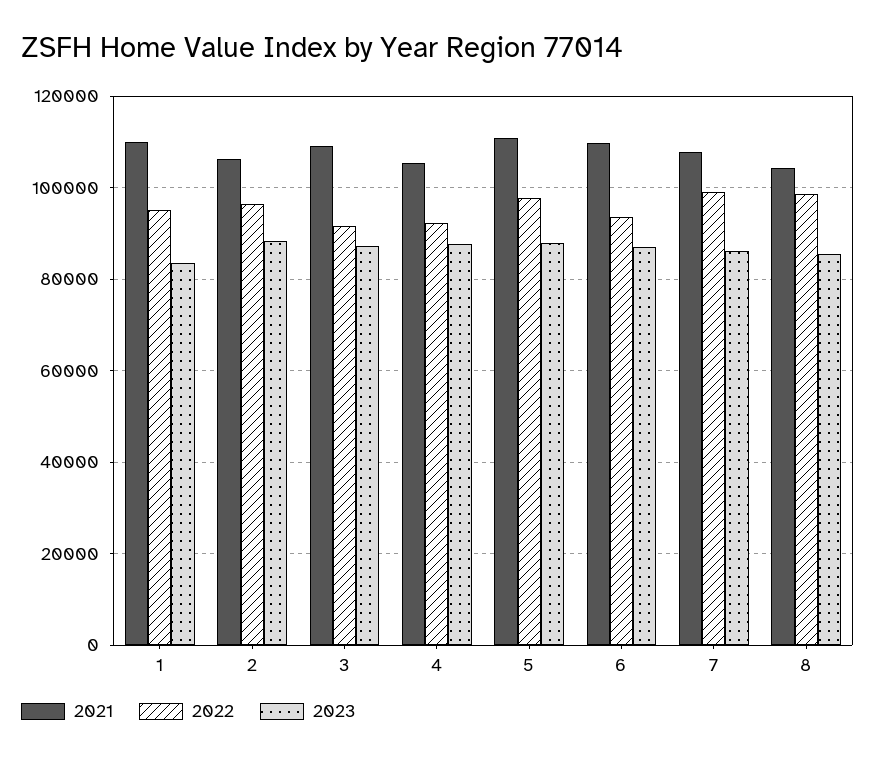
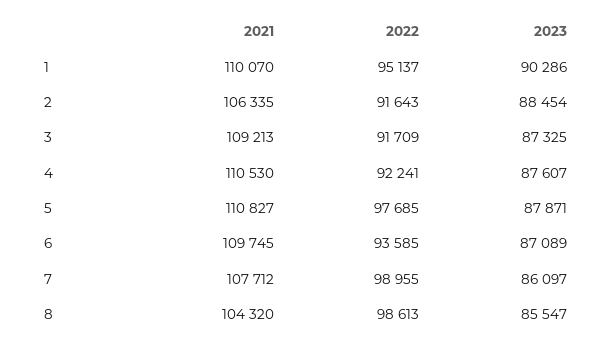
  {
    "2021": {
      "1": 110070,
      "2": 106335,
      "3": 109213,
-     "4": 106000,
+     "4": 110530,
      "5": 110827,
      "6": 109745,
      "7": 107712,
      "8": 104320
    },
    "2022": {
      "1": 95137,
-     "2": 96000,
+     "2": 91643,
      "3": 91709,
      "4": 92241,
      "5": 97685,
      "6": 93585,
      "7": 98955,
      "8": 98613
    },
    "2023": {
-     "1": 84000,
+     "1": 90286,
      "2": 88454,
      "3": 87325,
      "4": 87607,
      "5": 87871,
      "6": 87089,
      "7": 86097,
      "8": 85547
    }
  }

